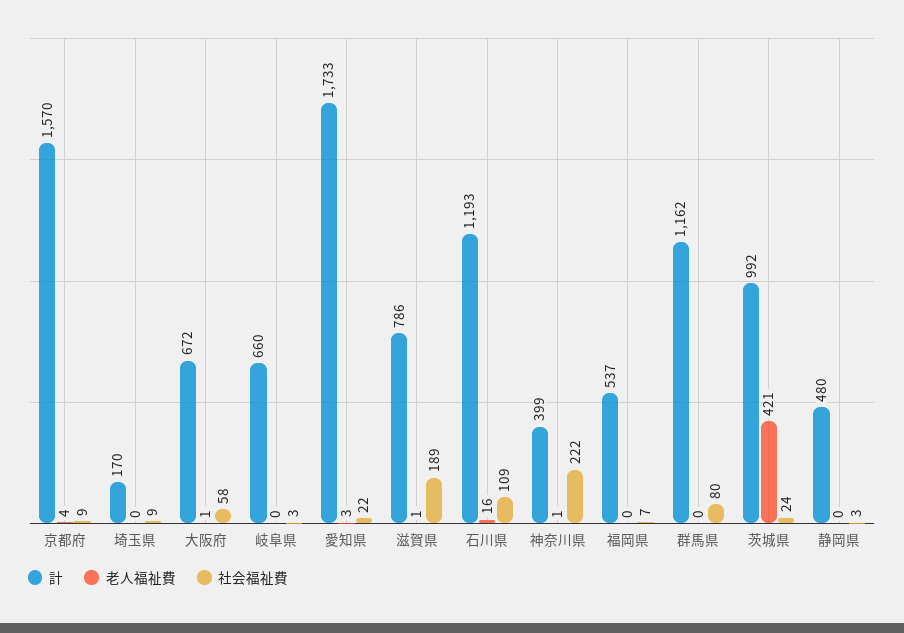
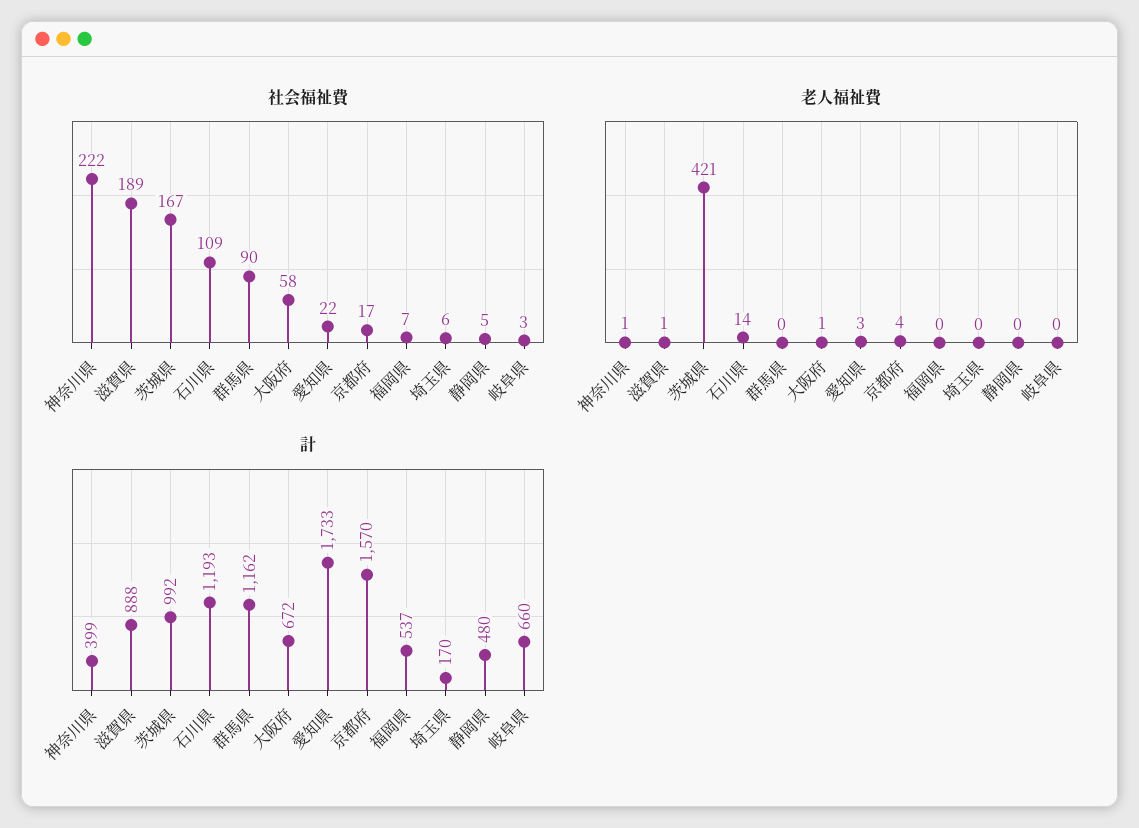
  {
    "計": {
      "京都府": 1570,
      "埼玉県": 170,
      "大阪府": 672,
      "岐阜県": 660,
      "愛知県": 1733,
-     "滋賀県": 786,
+     "滋賀県": 888,
      "石川県": 1193,
      "神奈川県": 399,
      "福岡県": 537,
      "群馬県": 1162,
      "茨城県": 992,
      "静岡県": 480
    },
    "老人福祉費": {
      "京都府": 4,
      "埼玉県": 0,
      "大阪府": 1,
      "岐阜県": 0,
      "愛知県": 3,
      "滋賀県": 1,
-     "石川県": 16,
+     "石川県": 14,
      "神奈川県": 1,
      "福岡県": 0,
      "群馬県": 0,
      "茨城県": 421,
      "静岡県": 0
    },
    "社会福祉費": {
-     "京都府": 9,
+     "京都府": 17,
-     "埼玉県": 9,
+     "埼玉県": 6,
      "大阪府": 58,
      "岐阜県": 3,
      "愛知県": 22,
      "滋賀県": 189,
      "石川県": 109,
      "神奈川県": 222,
      "福岡県": 7,
-     "群馬県": 80,
+     "群馬県": 90,
-     "茨城県": 24,
+     "茨城県": 167,
-     "静岡県": 3
+     "静岡県": 5
    }
  }

